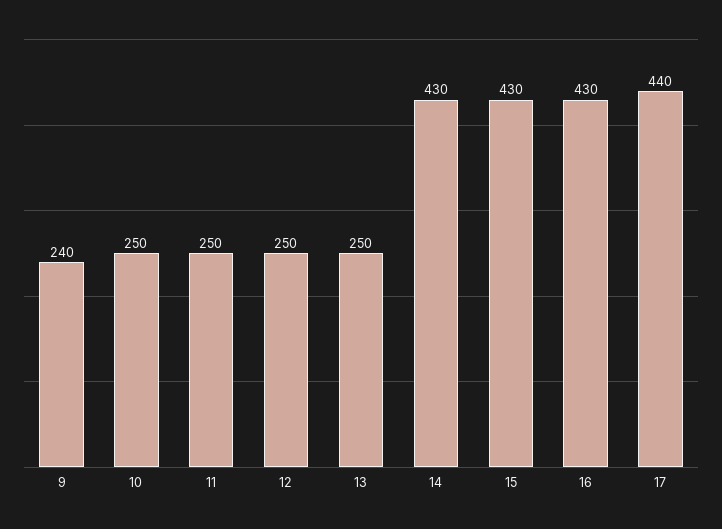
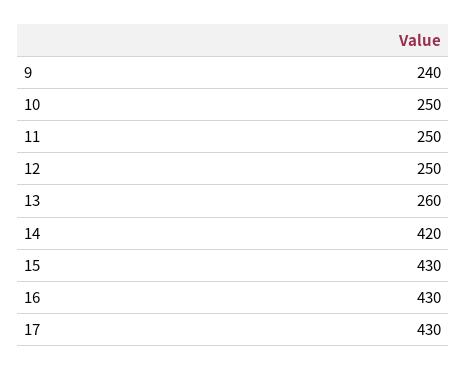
  {
    "9": 240,
    "10": 250,
    "11": 250,
    "12": 250,
-   "13": 250,
+   "13": 260,
-   "14": 430,
+   "14": 420,
    "15": 430,
    "16": 430,
-   "17": 440
+   "17": 430
  }

